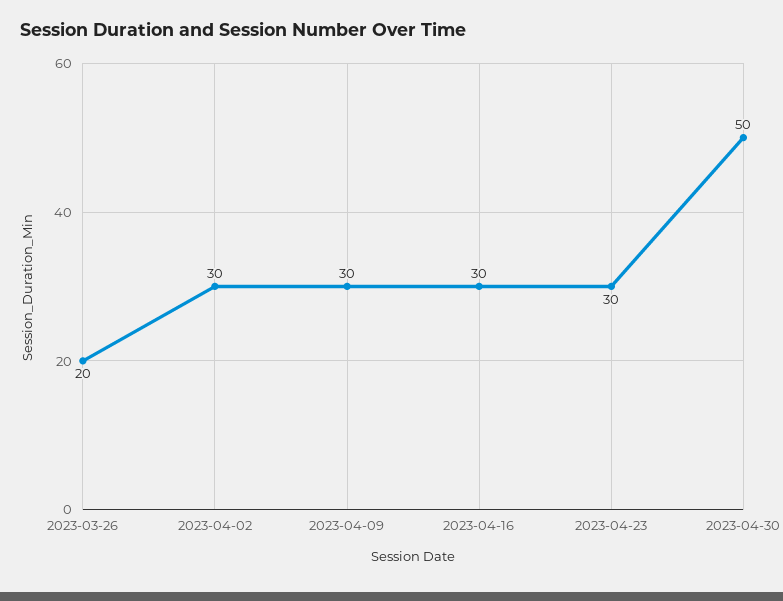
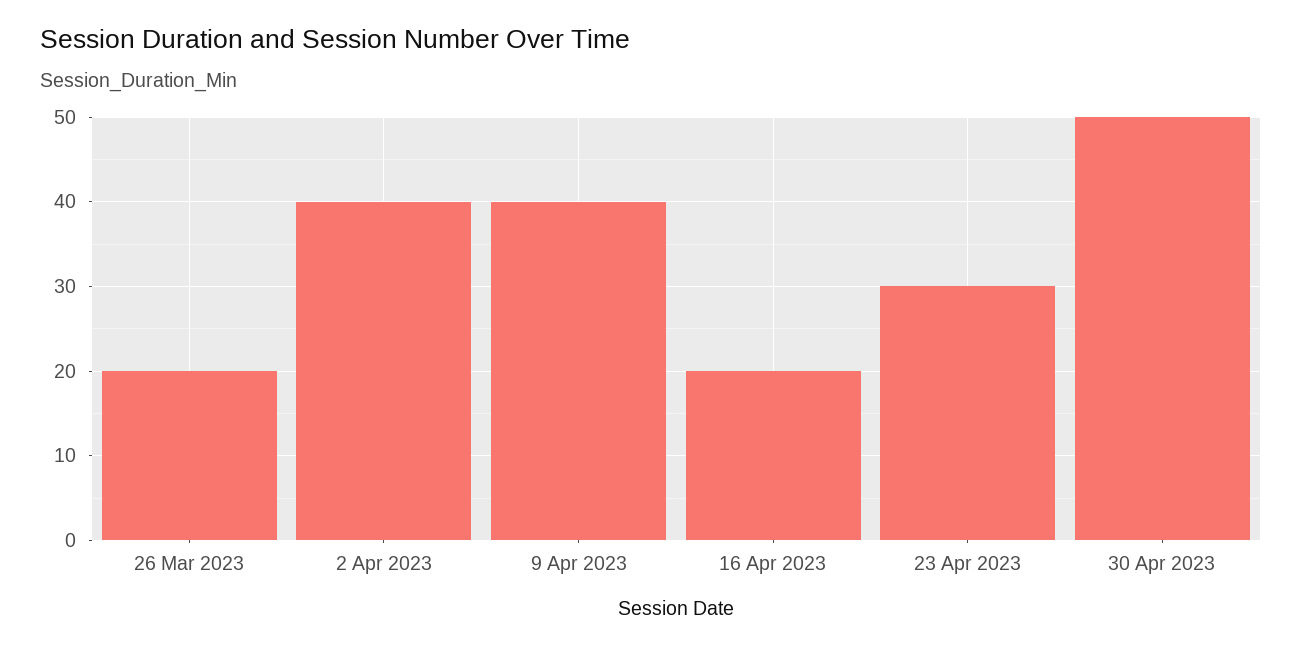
  {
    "2023-03-26": 20,
-   "2023-04-02": 30,
+   "2023-04-02": 40,
-   "2023-04-09": 30,
+   "2023-04-09": 40,
-   "2023-04-16": 30,
+   "2023-04-16": 20,
    "2023-04-23": 30,
    "2023-04-30": 50
  }

